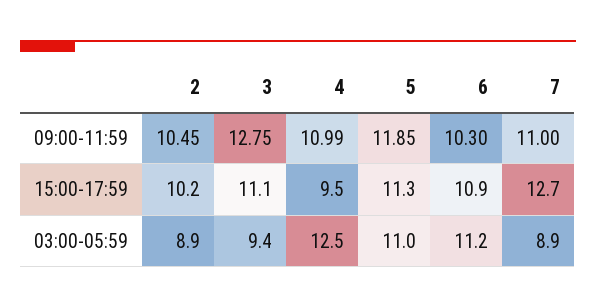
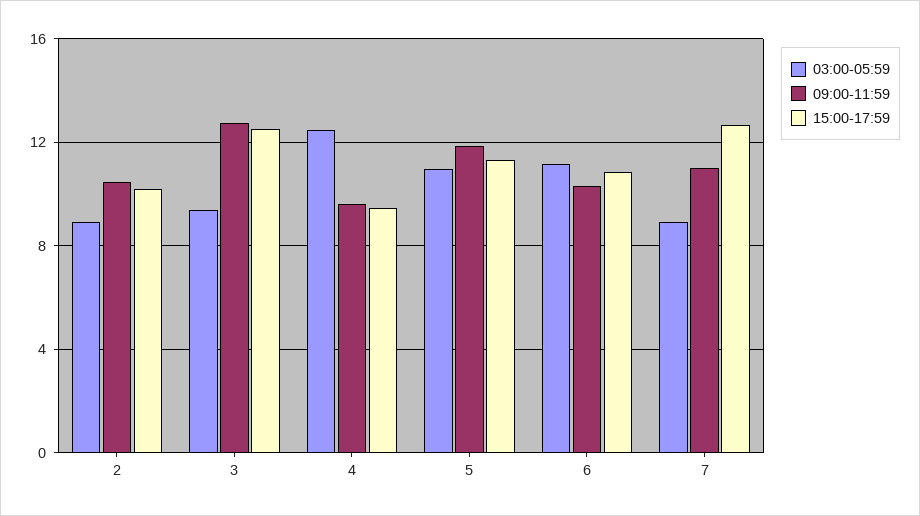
  {
    "09:00-11:59": {
      "2": 10.45,
      "3": 12.75,
-     "4": 10.99,
+     "4": 9.5,
      "5": 11.85,
      "6": 10.3,
      "7": 11
    },
    "15:00-17:59": {
      "2": 10.2,
-     "3": 11.1,
+     "3": 12.5,
      "4": 9.5,
      "5": 11.3,
      "6": 10.9,
      "7": 12.7
    },
    "03:00-05:59": {
      "2": 8.9,
      "3": 9.4,
      "4": 12.5,
      "5": 11,
      "6": 11.2,
      "7": 8.9
    }
  }

